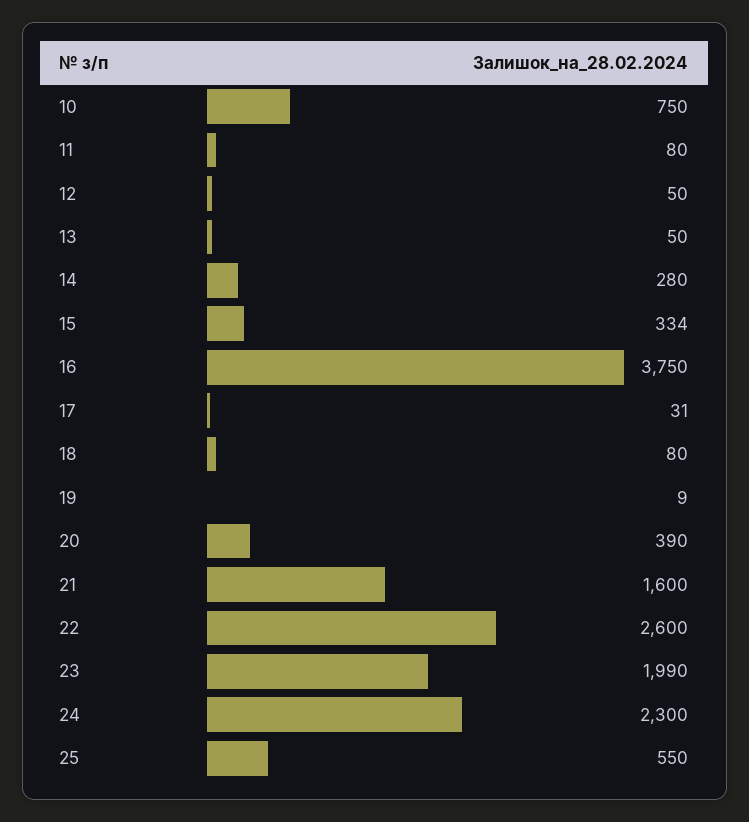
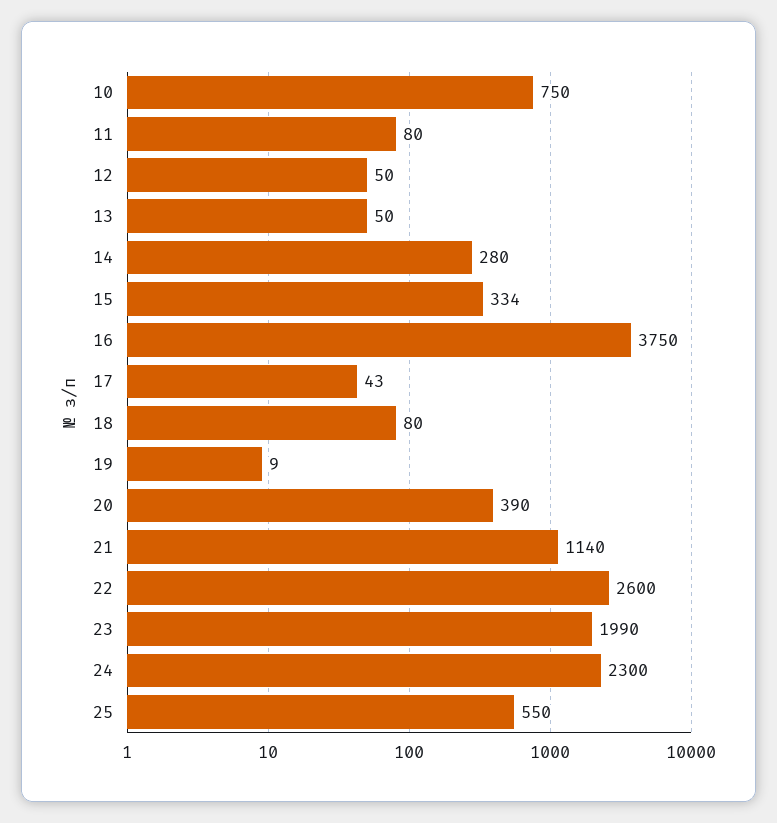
  {
    "10": 750,
    "11": 80,
    "12": 50,
    "13": 50,
    "14": 280,
    "15": 334,
    "16": 3750,
-   "17": 31,
+   "17": 43,
    "18": 80,
    "19": 9,
    "20": 390,
-   "21": 1600,
+   "21": 1140,
    "22": 2600,
    "23": 1990,
    "24": 2300,
    "25": 550
  }

